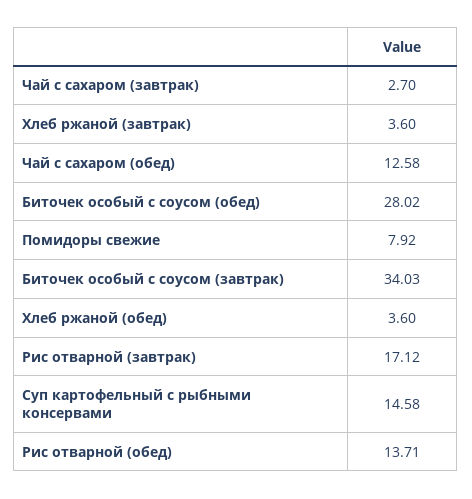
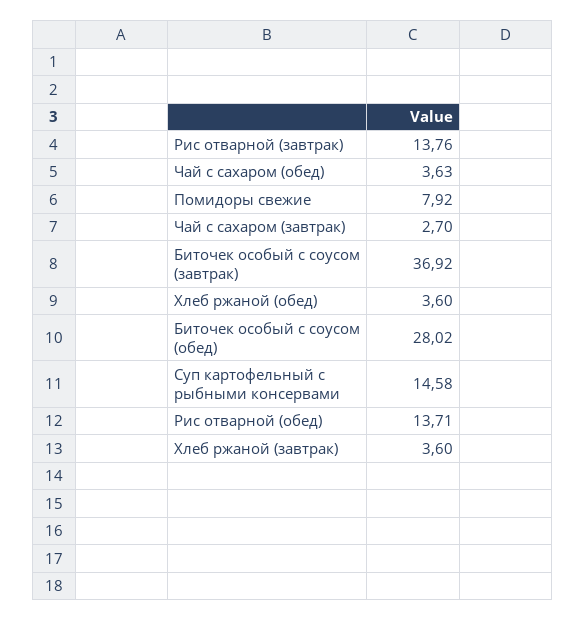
  {
    "Чай с сахаром (завтрак)": 2.7,
    "Хлеб ржаной (завтрак)": 3.6,
-   "Чай с сахаром (обед)": 12.58,
+   "Чай с сахаром (обед)": 3.63,
    "Биточек особый с соусом (обед)": 28.02,
    "Помидоры свежие": 7.92,
-   "Биточек особый с соусом (завтрак)": 34.03,
+   "Биточек особый с соусом (завтрак)": 36.92,
    "Хлеб ржаной (обед)": 3.6,
-   "Рис отварной (завтрак)": 17.12,
+   "Рис отварной (завтрак)": 13.76,
    "Суп картофельный с рыбными консервами": 14.58,
    "Рис отварной (обед)": 13.71
  }

